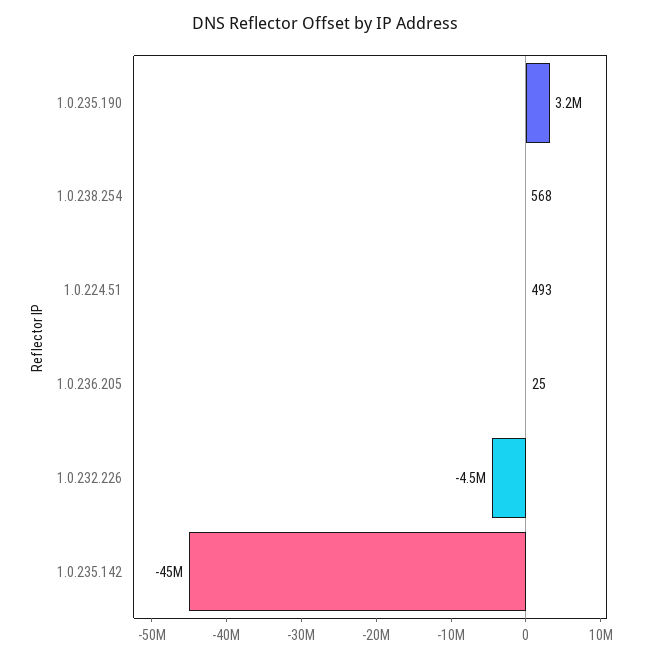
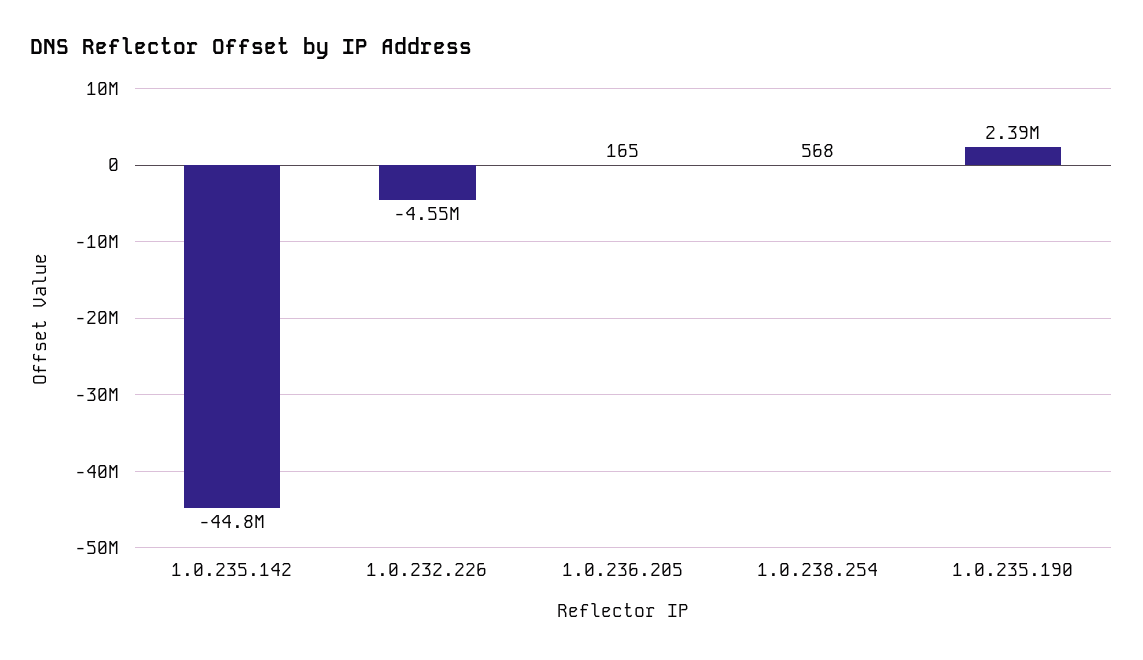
  {
-   "1.0.235.190": 3200000,
+   "1.0.235.190": 2390000,
    "1.0.238.254": 568,
-   "1.0.224.51": 493,
-   "1.0.236.205": 25,
+   "1.0.236.205": 165,
    "1.0.232.226": -4550000,
    "1.0.235.142": -44800000
  }

